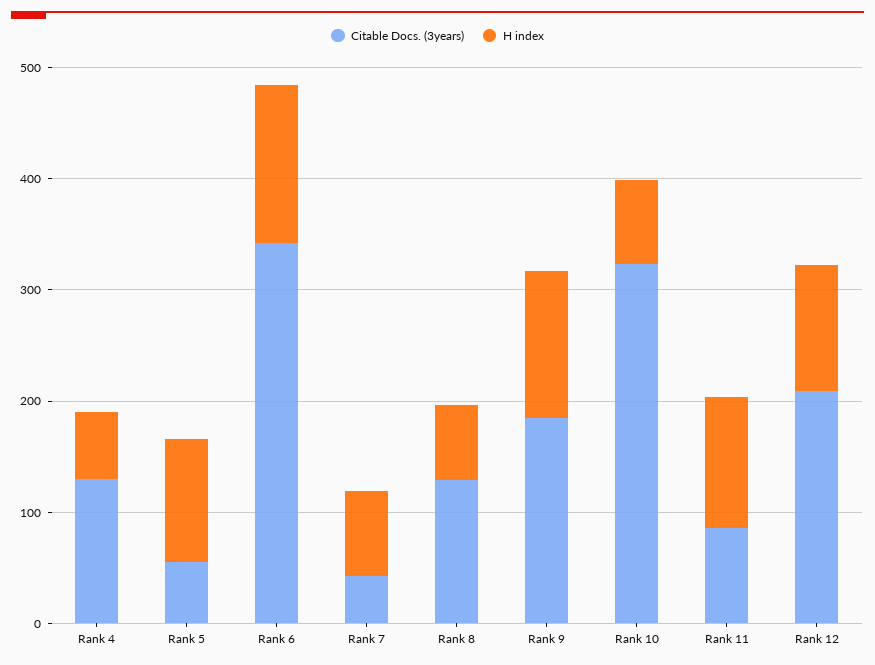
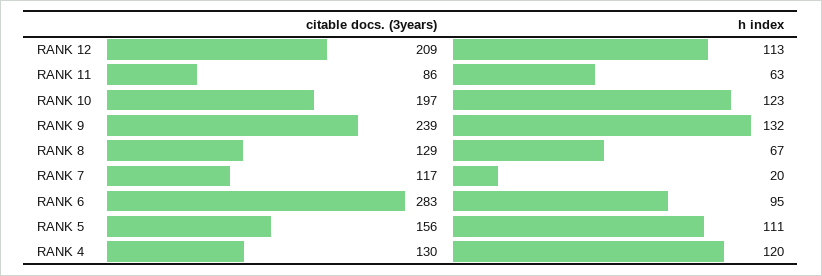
  {
    "Citable Docs. (3years)": {
      "Rank 4": 130,
-     "Rank 5": 60,
+     "Rank 5": 156,
-     "Rank 6": 340,
+     "Rank 6": 283,
-     "Rank 7": 40,
+     "Rank 7": 117,
      "Rank 8": 129,
-     "Rank 9": 180,
+     "Rank 9": 239,
-     "Rank 10": 320,
+     "Rank 10": 197,
      "Rank 11": 86,
      "Rank 12": 209
    },
    "H index": {
-     "Rank 4": 60,
+     "Rank 4": 120,
      "Rank 5": 111,
-     "Rank 6": 140,
+     "Rank 6": 95,
-     "Rank 7": 80,
+     "Rank 7": 20,
      "Rank 8": 67,
      "Rank 9": 132,
-     "Rank 10": 80,
+     "Rank 10": 123,
-     "Rank 11": 120,
+     "Rank 11": 63,
      "Rank 12": 113
    }
  }

